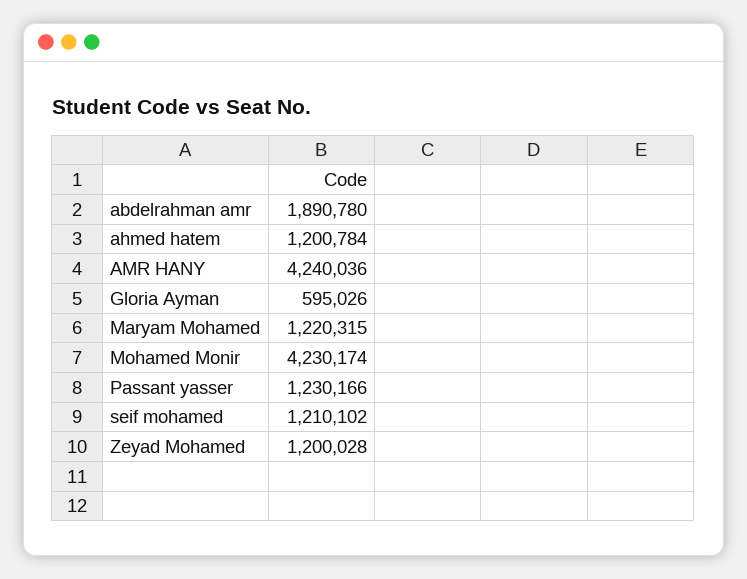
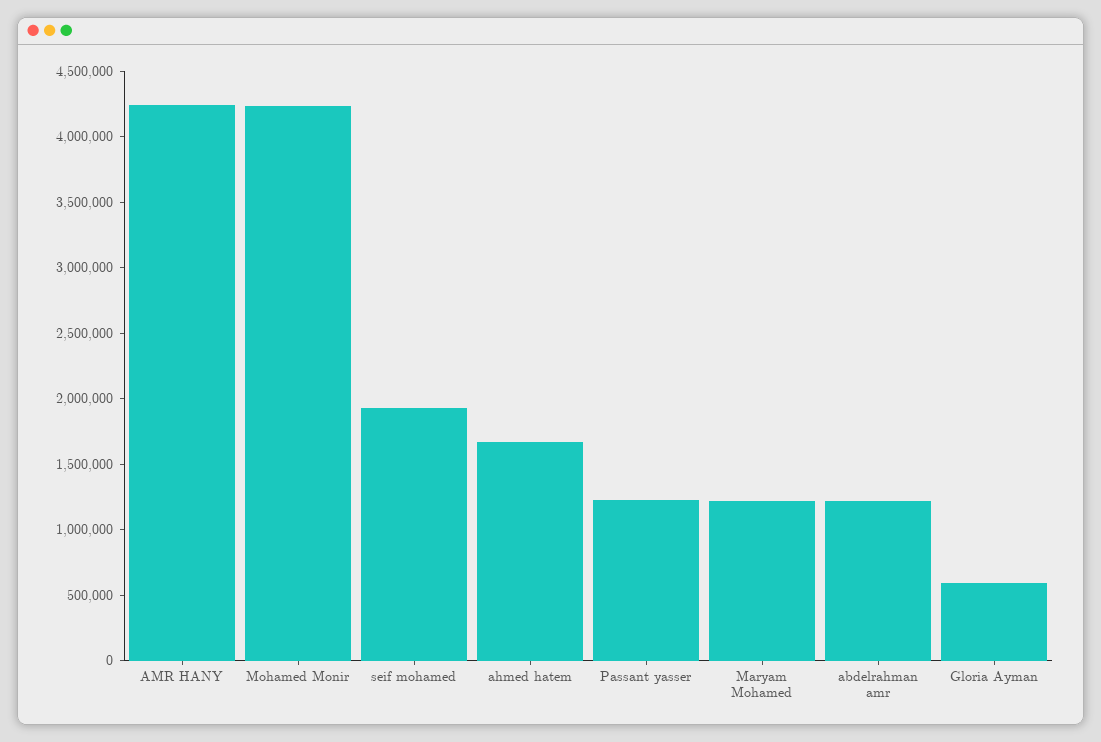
  {
-   "abdelrahman amr": 1890780,
+   "abdelrahman amr": 1200000,
-   "ahmed hatem": 1200784,
+   "ahmed hatem": 1700000,
    "AMR HANY": 4240036,
    "Gloria Ayman": 595026,
    "Maryam Mohamed": 1220315,
    "Mohamed Monir": 4230174,
    "Passant yasser": 1230166,
-   "seif mohamed": 1210102,
+   "seif mohamed": 1900000
-   "Zeyad Mohamed": 1200028
  }

